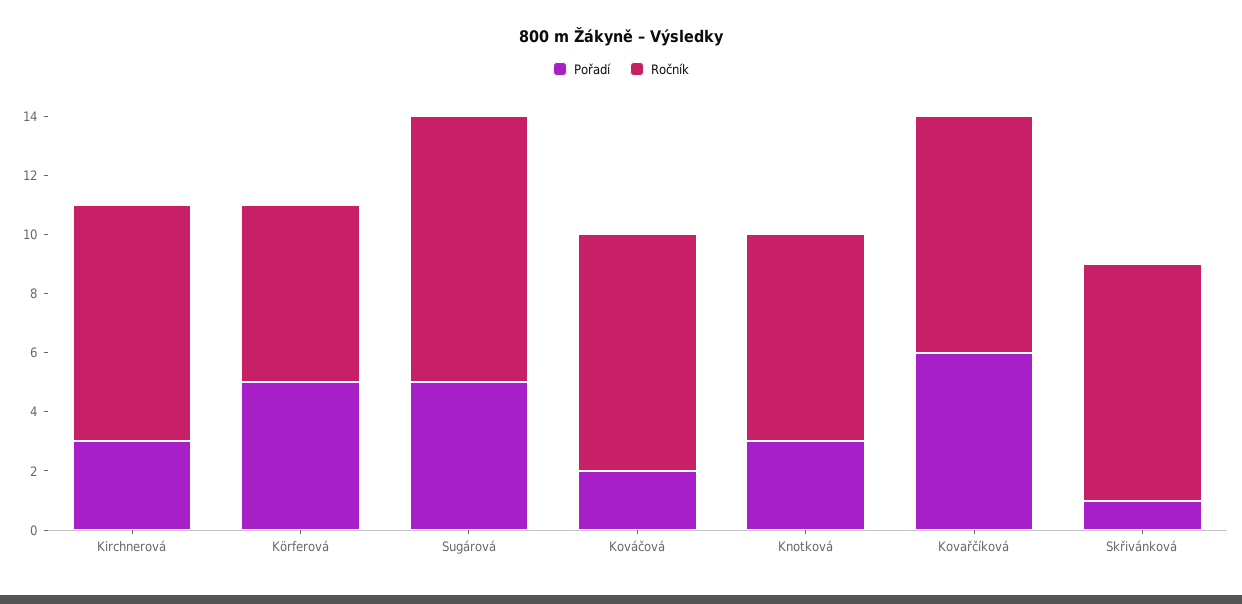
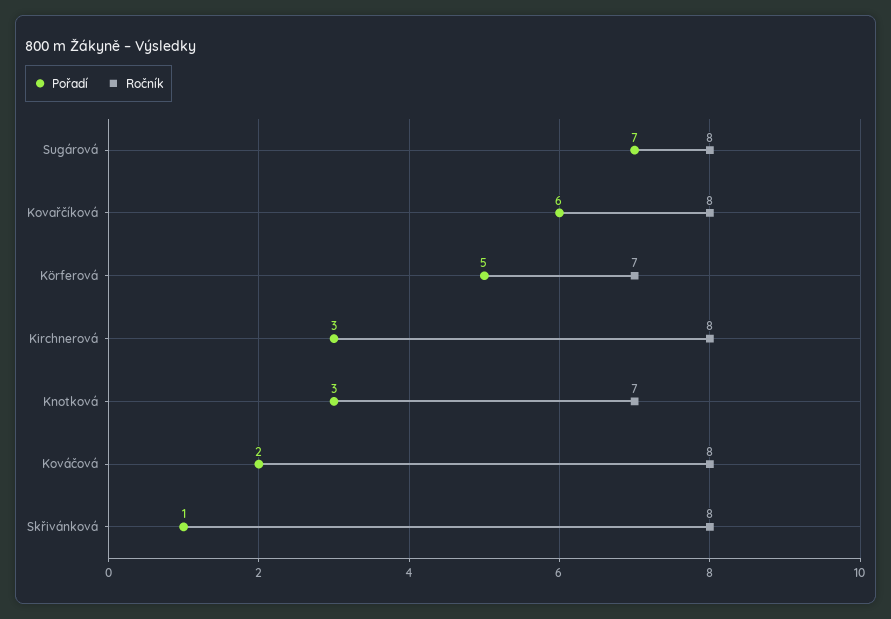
  {
    "Pořadí": {
      "Kirchnerová": 3,
      "Körferová": 5,
-     "Sugárová": 5,
+     "Sugárová": 7,
      "Kováčová": 2,
      "Knotková": 3,
      "Kovařčíková": 6,
      "Skřivánková": 1
    },
    "Ročník": {
      "Kirchnerová": 8,
-     "Körferová": 6,
+     "Körferová": 7,
-     "Sugárová": 9,
+     "Sugárová": 8,
      "Kováčová": 8,
      "Knotková": 7,
      "Kovařčíková": 8,
      "Skřivánková": 8
    }
  }

